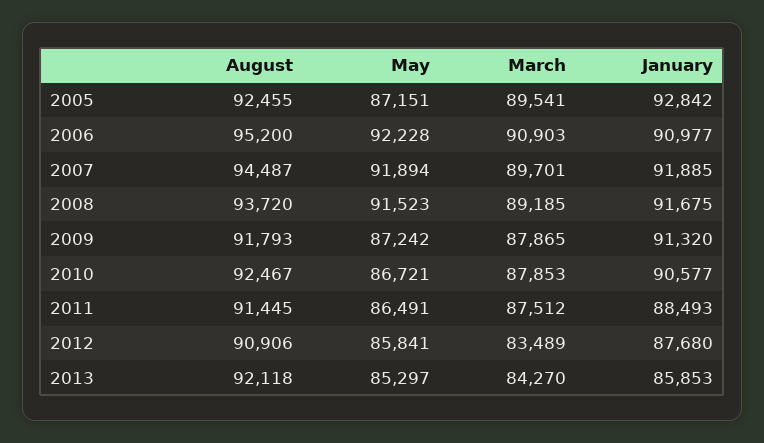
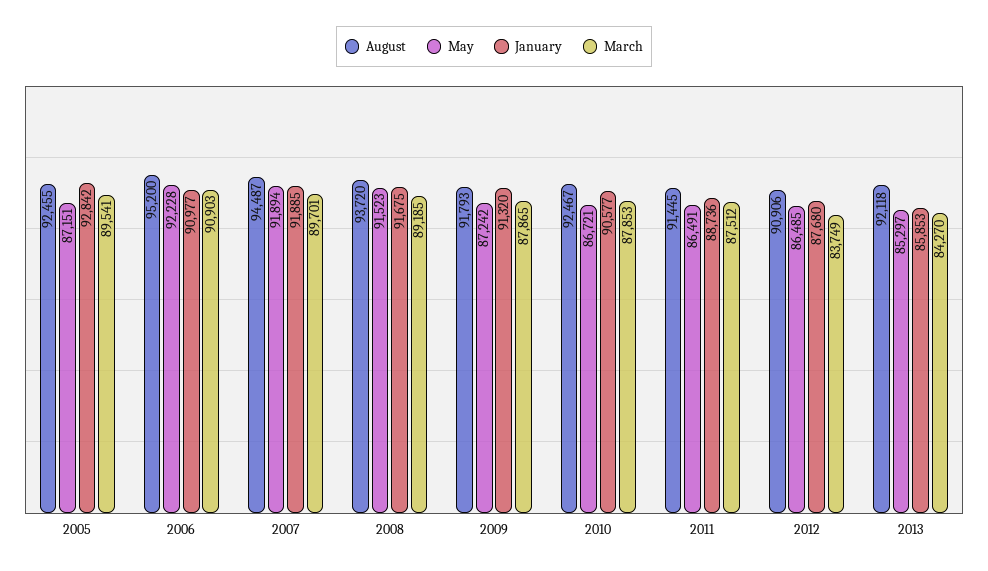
  {
    "August": {
      "2005": 92455,
      "2006": 95200,
      "2007": 94487,
      "2008": 93720,
      "2009": 91793,
      "2010": 92467,
      "2011": 91445,
      "2012": 90906,
      "2013": 92118
    },
    "May": {
      "2005": 87151,
      "2006": 92228,
      "2007": 91894,
      "2008": 91523,
      "2009": 87242,
      "2010": 86721,
      "2011": 86491,
-     "2012": 85841,
+     "2012": 86485,
      "2013": 85297
    },
    "March": {
      "2005": 89541,
      "2006": 90903,
      "2007": 89701,
      "2008": 89185,
      "2009": 87865,
      "2010": 87853,
      "2011": 87512,
-     "2012": 83489,
+     "2012": 83749,
      "2013": 84270
    },
    "January": {
      "2005": 92842,
      "2006": 90977,
      "2007": 91885,
      "2008": 91675,
      "2009": 91320,
      "2010": 90577,
-     "2011": 88493,
+     "2011": 88736,
      "2012": 87680,
      "2013": 85853
    }
  }

